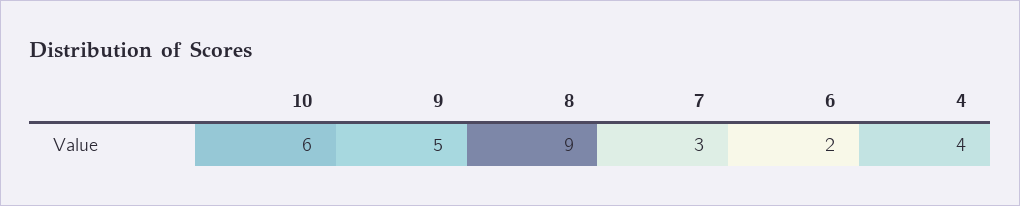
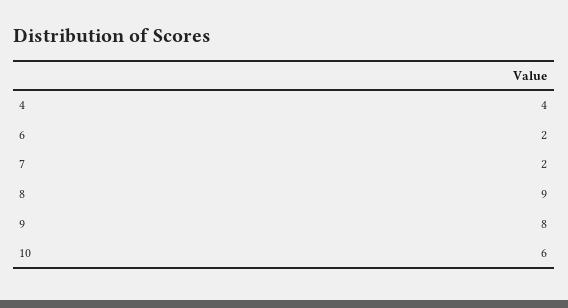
  {
    "10": 6,
-   "9": 5,
+   "9": 8,
    "8": 9,
-   "7": 3,
+   "7": 2,
    "6": 2,
    "4": 4
  }

